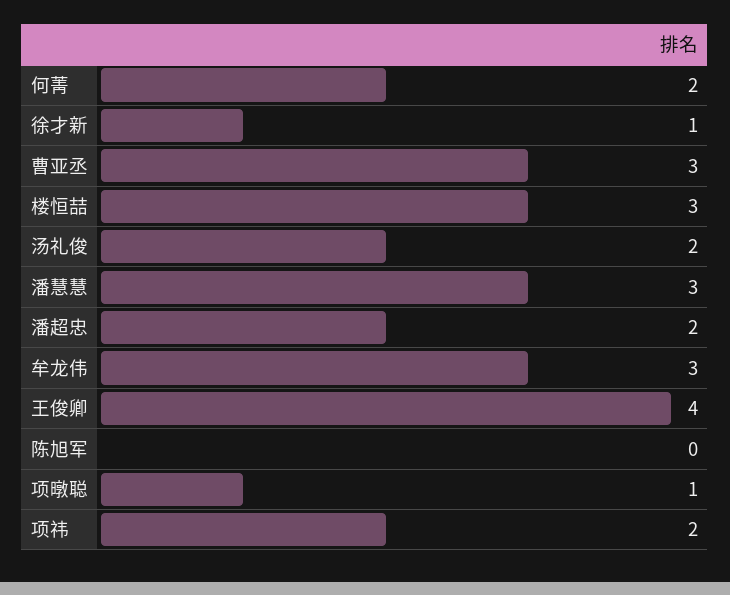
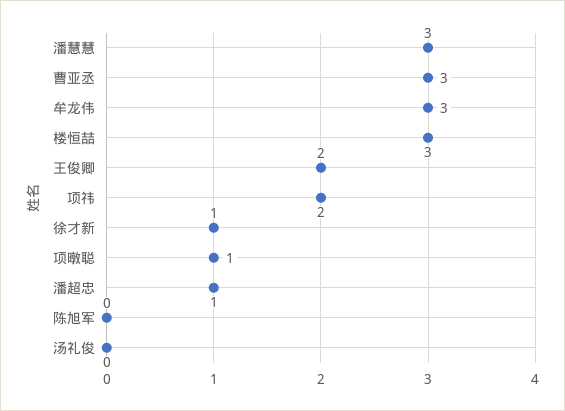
  {
-   "何菁": 2,
    "徐才新": 1,
    "曹亚丞": 3,
    "楼恒喆": 3,
-   "汤礼俊": 2,
+   "汤礼俊": 0,
    "潘慧慧": 3,
-   "潘超忠": 2,
+   "潘超忠": 1,
    "牟龙伟": 3,
-   "王俊卿": 4,
+   "王俊卿": 2,
    "陈旭军": 0,
    "项暾聪": 1,
    "项祎": 2
  }

